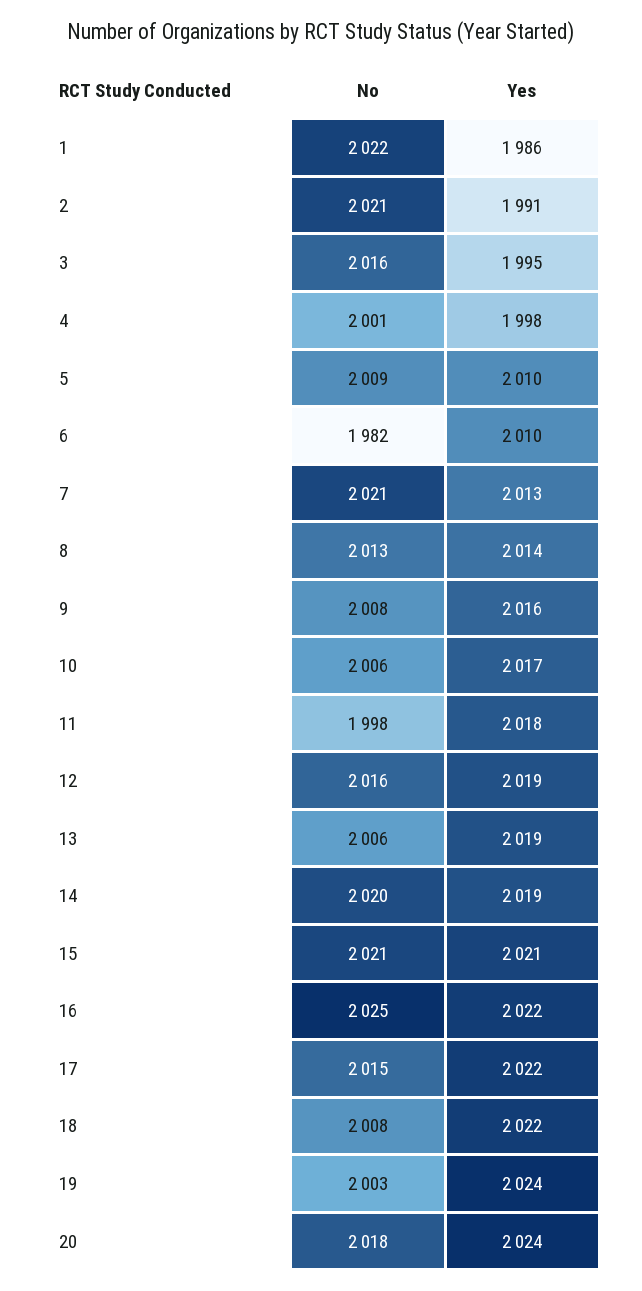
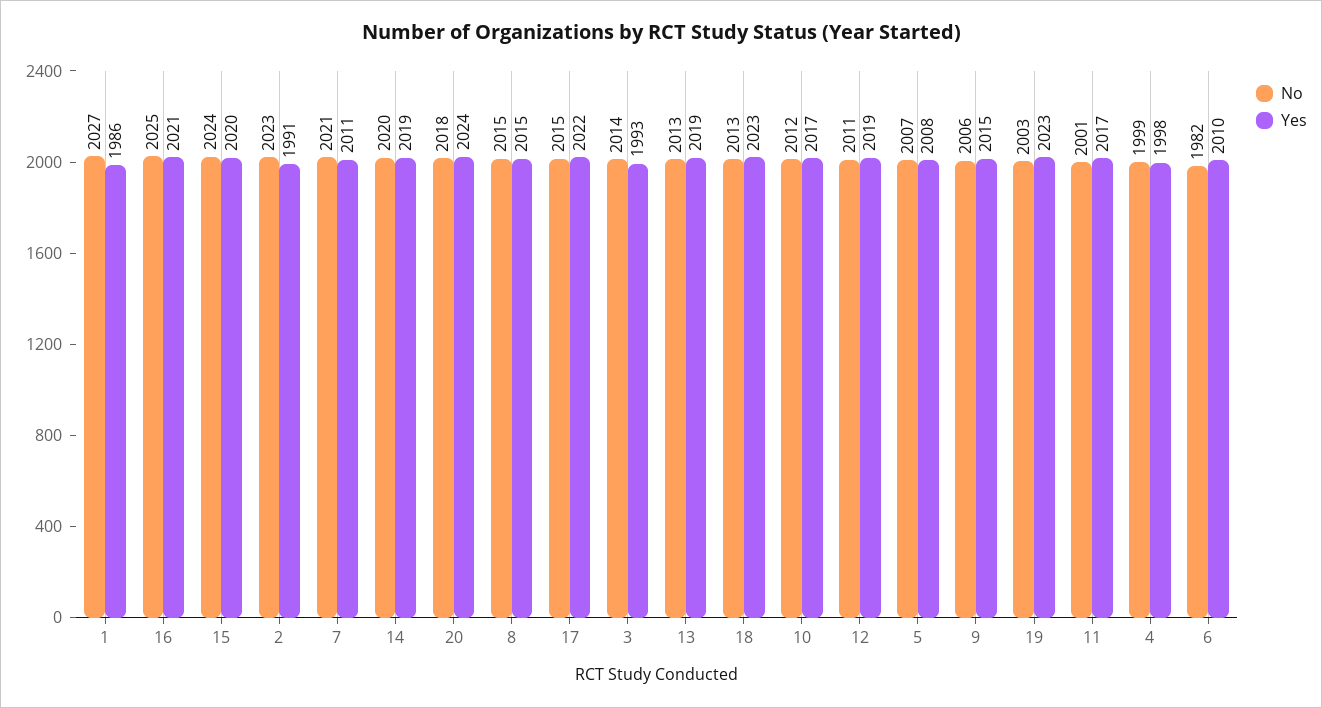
  {
    "No": {
-     "1": 2022,
+     "1": 2027,
-     "2": 2021,
+     "2": 2023,
-     "3": 2016,
+     "3": 2014,
-     "4": 2001,
+     "4": 1999,
-     "5": 2009,
+     "5": 2007,
      "6": 1982,
      "7": 2021,
-     "8": 2013,
+     "8": 2015,
-     "9": 2008,
+     "9": 2006,
-     "10": 2006,
+     "10": 2012,
-     "11": 1998,
+     "11": 2001,
-     "12": 2016,
+     "12": 2011,
-     "13": 2006,
+     "13": 2013,
      "14": 2020,
-     "15": 2021,
+     "15": 2024,
      "16": 2025,
      "17": 2015,
-     "18": 2008,
+     "18": 2013,
      "19": 2003,
      "20": 2018
    },
    "Yes": {
      "1": 1986,
      "2": 1991,
-     "3": 1995,
+     "3": 1993,
      "4": 1998,
-     "5": 2010,
+     "5": 2008,
      "6": 2010,
-     "7": 2013,
+     "7": 2011,
-     "8": 2014,
+     "8": 2015,
-     "9": 2016,
+     "9": 2015,
      "10": 2017,
-     "11": 2018,
+     "11": 2017,
      "12": 2019,
      "13": 2019,
      "14": 2019,
-     "15": 2021,
+     "15": 2020,
-     "16": 2022,
+     "16": 2021,
      "17": 2022,
-     "18": 2022,
+     "18": 2023,
-     "19": 2024,
+     "19": 2023,
      "20": 2024
    }
  }

